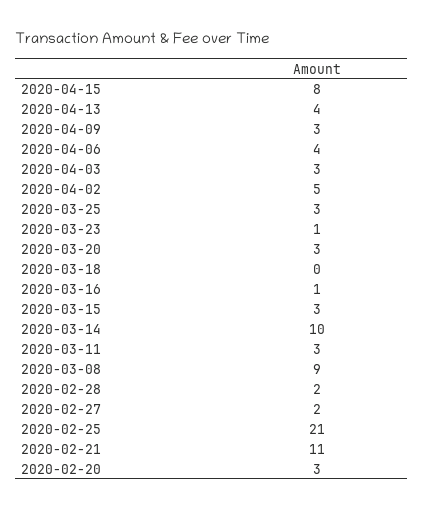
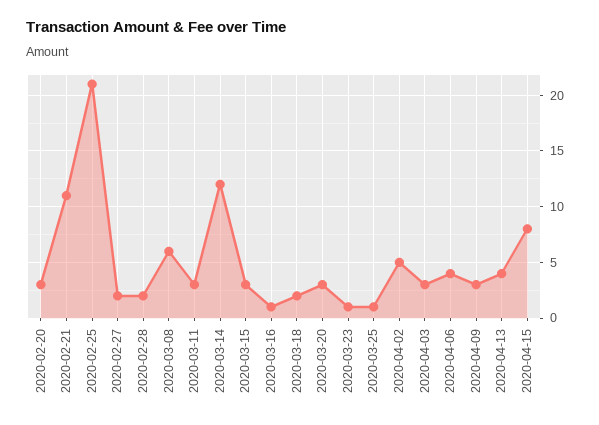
  {
    "2020-04-15": 8,
    "2020-04-13": 4,
    "2020-04-09": 3,
    "2020-04-06": 4,
    "2020-04-03": 3,
    "2020-04-02": 5,
-   "2020-03-25": 3,
+   "2020-03-25": 1,
    "2020-03-23": 1,
    "2020-03-20": 3,
-   "2020-03-18": 0,
+   "2020-03-18": 2,
    "2020-03-16": 1,
    "2020-03-15": 3,
-   "2020-03-14": 10,
+   "2020-03-14": 12,
    "2020-03-11": 3,
-   "2020-03-08": 9,
+   "2020-03-08": 6,
    "2020-02-28": 2,
    "2020-02-27": 2,
    "2020-02-25": 21,
    "2020-02-21": 11,
    "2020-02-20": 3
  }

